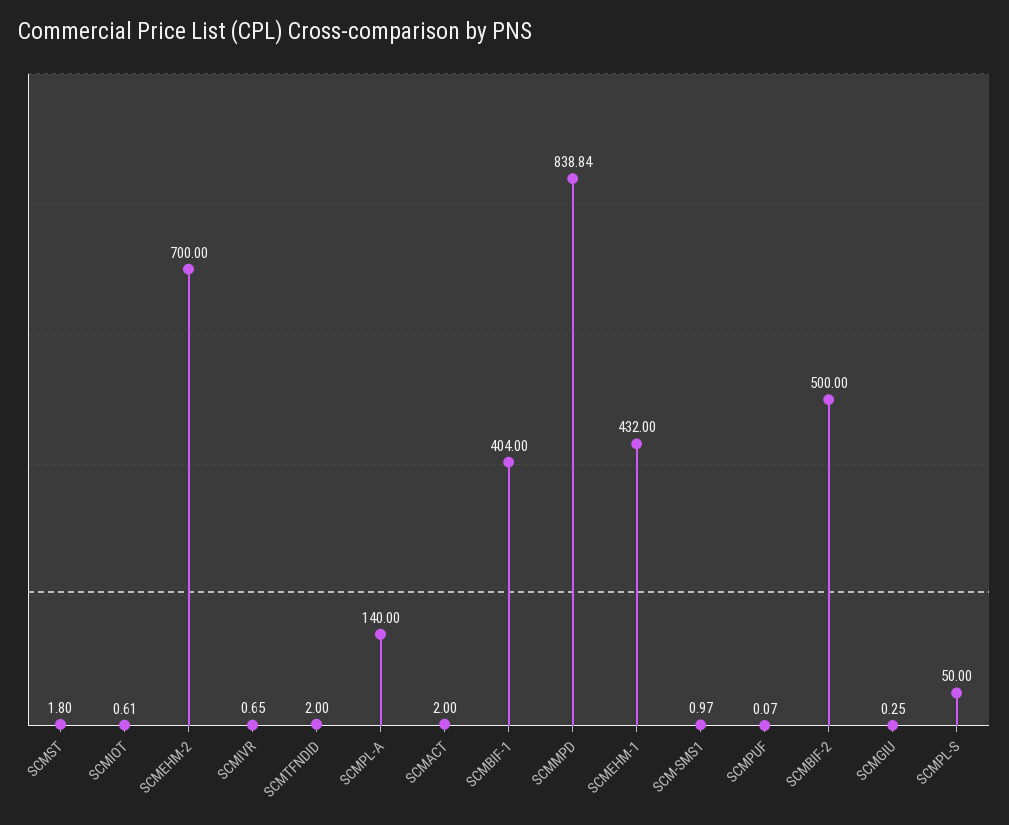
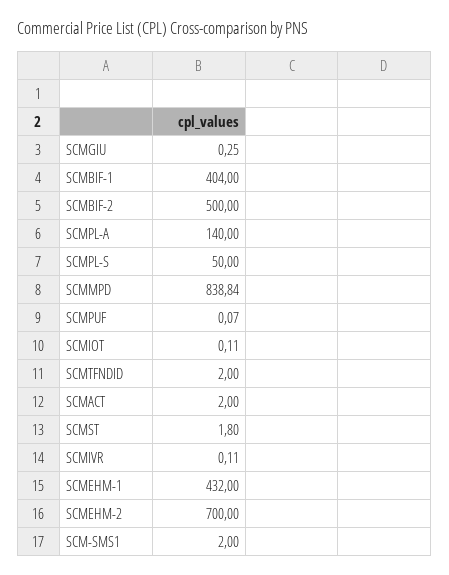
  {
    "SCMST": 1.8,
-   "SCMIOT": 0.61,
+   "SCMIOT": 0.11,
    "SCMEHM-2": 700,
-   "SCMIVR": 0.65,
+   "SCMIVR": 0.11,
    "SCMTFNDID": 2,
    "SCMPL-A": 140,
    "SCMACT": 2,
    "SCMBIF-1": 404,
    "SCMMPD": 838.84,
    "SCMEHM-1": 432,
-   "SCM-SMS1": 0.97,
+   "SCM-SMS1": 2,
    "SCMPUF": 0.07,
    "SCMBIF-2": 500,
    "SCMGIU": 0.25,
    "SCMPL-S": 50
  }

